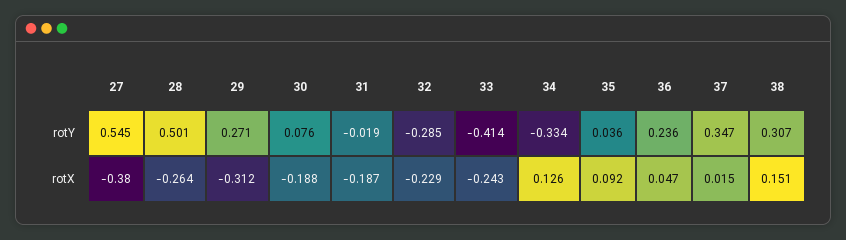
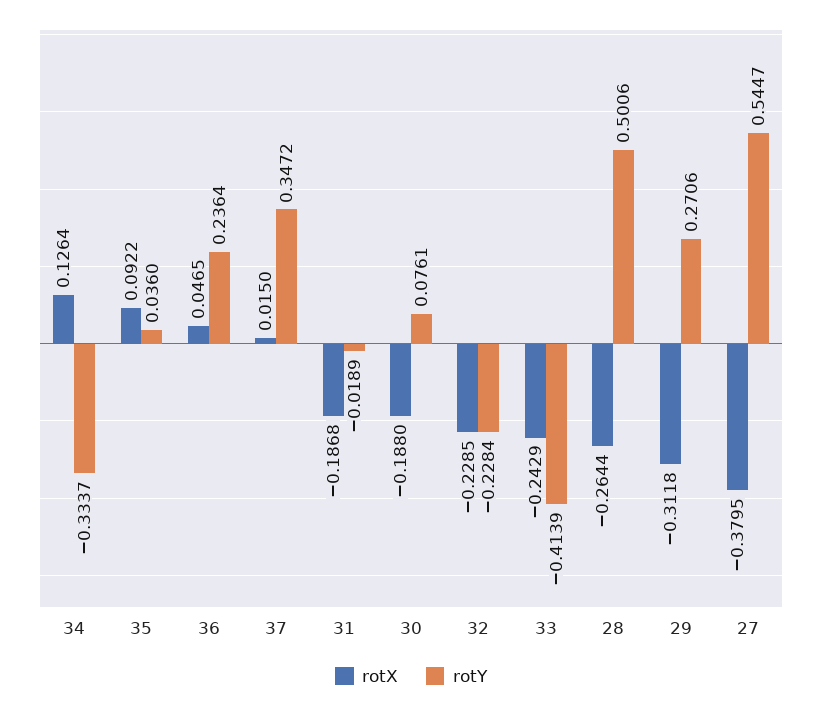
  {
    "rotY": {
      "27": 0.5447,
      "28": 0.5006,
      "29": 0.2706,
      "30": 0.0761,
      "31": -0.0189,
-     "32": -0.285,
+     "32": -0.2284,
      "33": -0.4139,
      "34": -0.3337,
      "35": 0.036,
      "36": 0.2364,
-     "37": 0.3472,
+     "37": 0.3472
-     "38": 0.307
    },
    "rotX": {
      "27": -0.3795,
      "28": -0.2644,
      "29": -0.3118,
      "30": -0.188,
      "31": -0.1868,
      "32": -0.2285,
      "33": -0.2429,
      "34": 0.1264,
      "35": 0.0922,
      "36": 0.0465,
-     "37": 0.015,
+     "37": 0.015
-     "38": 0.151
    }
  }

